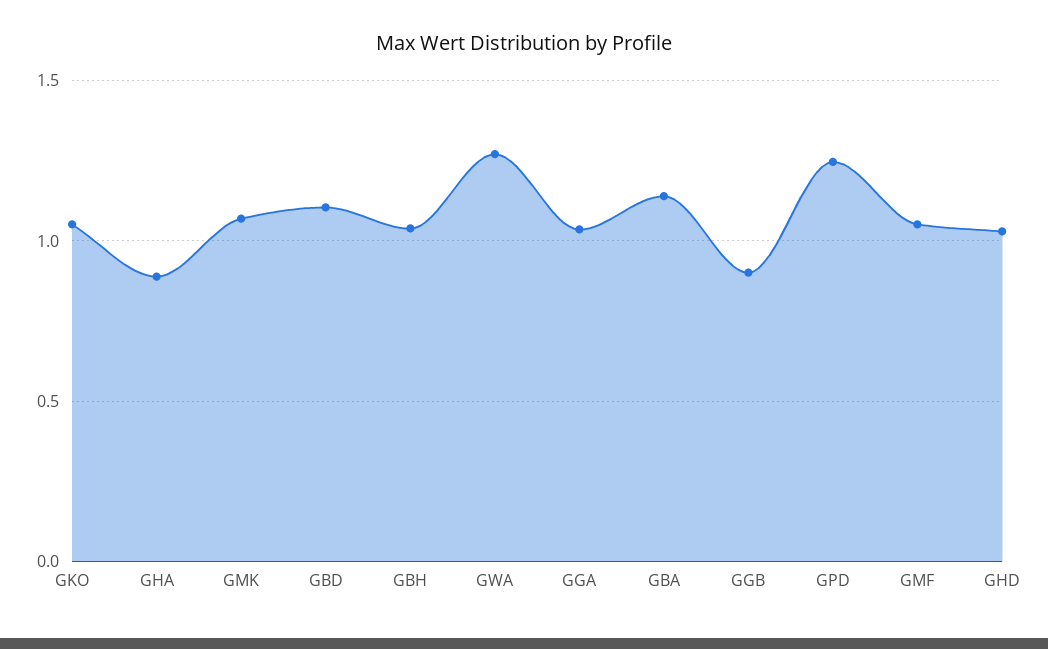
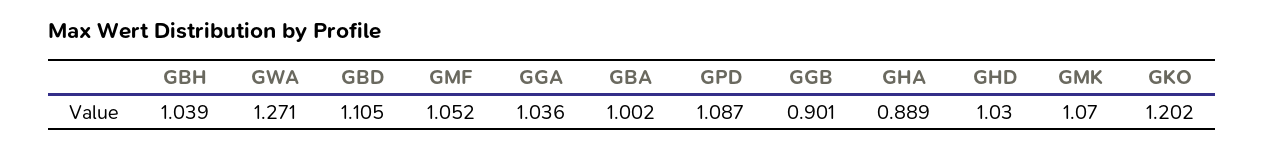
  {
-   "GKO": 1.05,
+   "GKO": 1.202,
    "GHA": 0.889,
    "GMK": 1.07,
    "GBD": 1.105,
    "GBH": 1.039,
    "GWA": 1.271,
    "GGA": 1.036,
-   "GBA": 1.15,
+   "GBA": 1.002,
    "GGB": 0.901,
-   "GPD": 1.25,
+   "GPD": 1.087,
    "GMF": 1.052,
    "GHD": 1.03
  }

